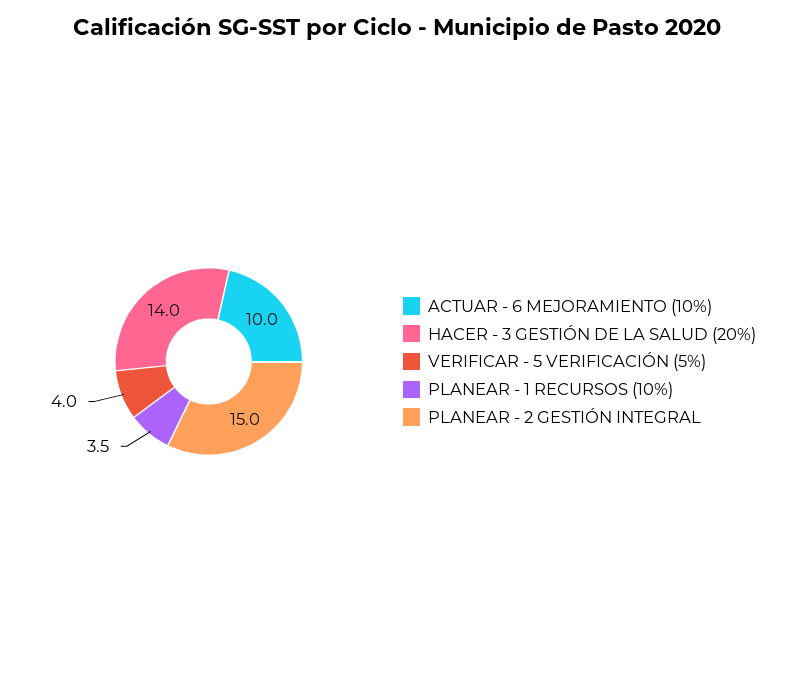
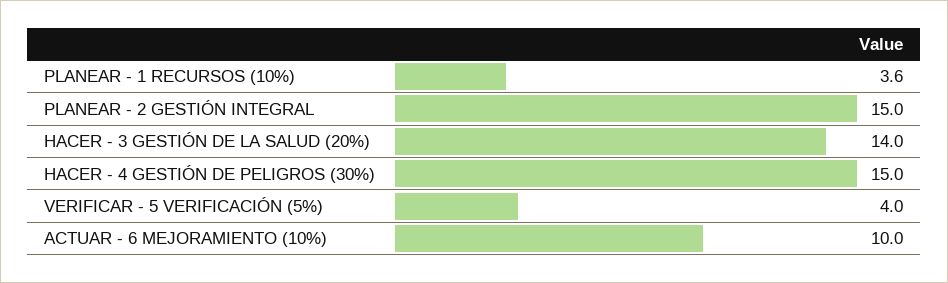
  {
    "ACTUAR - 6 MEJORAMIENTO (10%)": 10,
    "HACER - 3 GESTIÓN DE LA SALUD (20%)": 14,
    "VERIFICAR - 5 VERIFICACIÓN (5%)": 4,
-   "PLANEAR - 1 RECURSOS (10%)": 3.5,
+   "PLANEAR - 1 RECURSOS (10%)": 3.6,
-   "PLANEAR - 2 GESTIÓN INTEGRAL": 15
+   "PLANEAR - 2 GESTIÓN INTEGRAL": 15,
+   "HACER - 4 GESTIÓN DE PELIGROS (30%)": 15
  }

